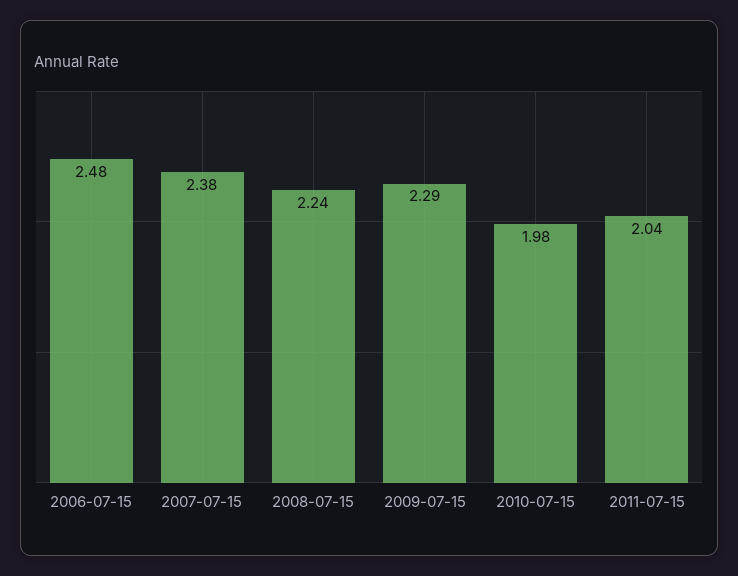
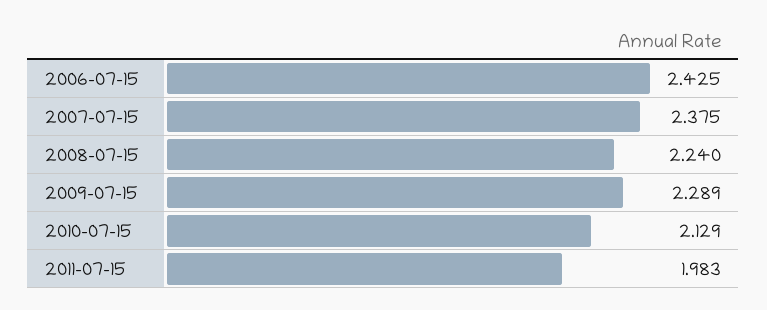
  {
-   "2006-07-15": 2.48,
+   "2006-07-15": 2.425,
    "2007-07-15": 2.375,
    "2008-07-15": 2.24,
    "2009-07-15": 2.289,
-   "2010-07-15": 1.98,
+   "2010-07-15": 2.129,
-   "2011-07-15": 2.04
+   "2011-07-15": 1.983
  }

